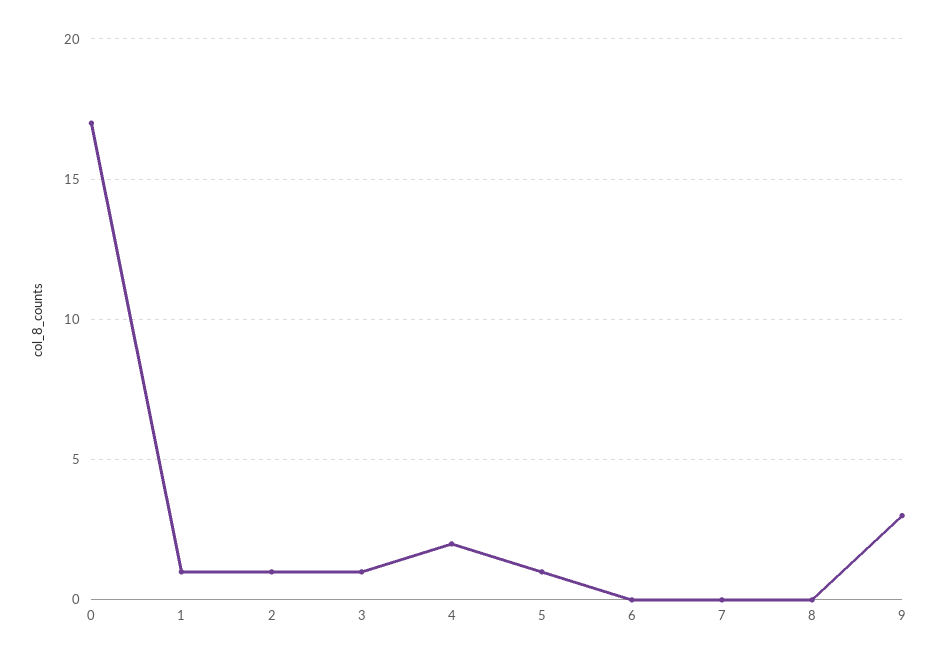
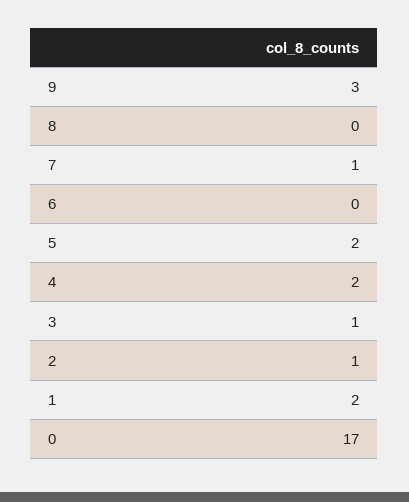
  {
    "0": 17,
-   "1": 1,
+   "1": 2,
    "2": 1,
    "3": 1,
    "4": 2,
-   "5": 1,
+   "5": 2,
    "6": 0,
-   "7": 0,
+   "7": 1,
    "8": 0,
    "9": 3
  }

